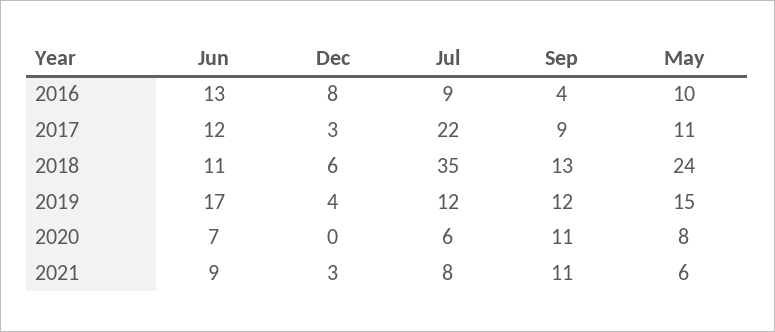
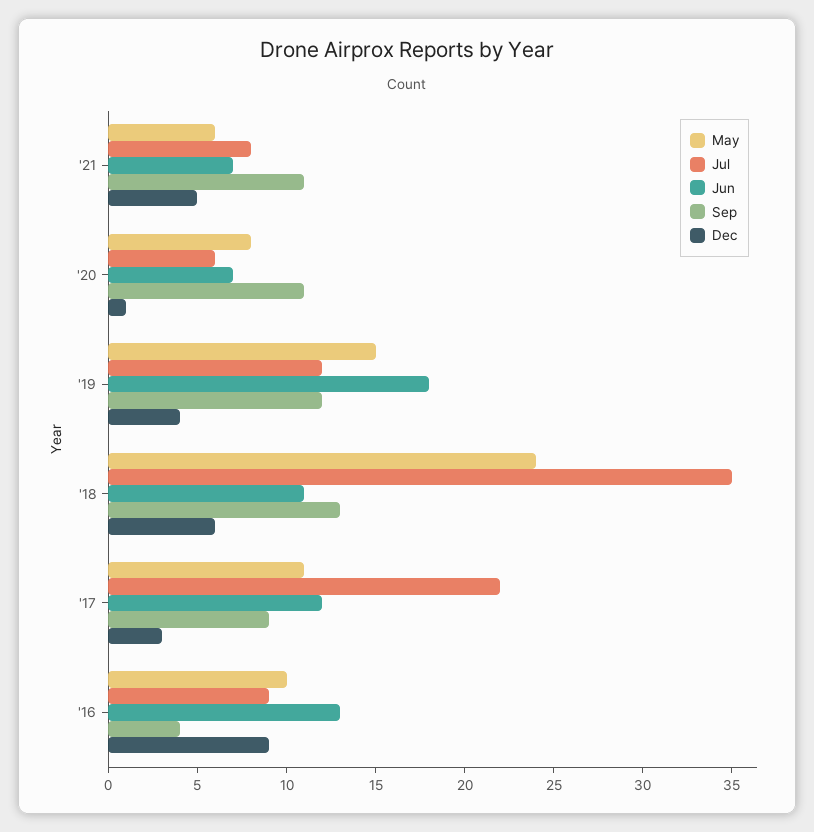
  {
    "Jun": {
      "2016": 13,
      "2017": 12,
      "2018": 11,
-     "2019": 17,
+     "2019": 18,
      "2020": 7,
-     "2021": 9
+     "2021": 7
    },
    "Dec": {
-     "2016": 8,
+     "2016": 9,
      "2017": 3,
      "2018": 6,
      "2019": 4,
-     "2020": 0,
+     "2020": 1,
-     "2021": 3
+     "2021": 5
    },
    "Jul": {
      "2016": 9,
      "2017": 22,
      "2018": 35,
      "2019": 12,
      "2020": 6,
      "2021": 8
    },
    "Sep": {
      "2016": 4,
      "2017": 9,
      "2018": 13,
      "2019": 12,
      "2020": 11,
      "2021": 11
    },
    "May": {
      "2016": 10,
      "2017": 11,
      "2018": 24,
      "2019": 15,
      "2020": 8,
      "2021": 6
    }
  }

